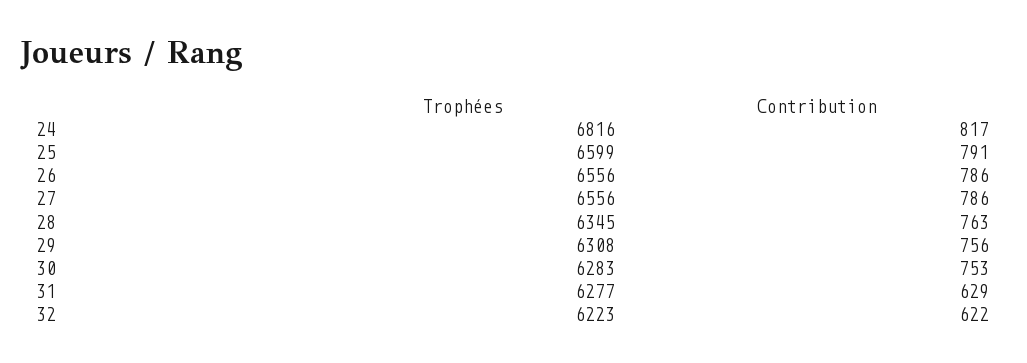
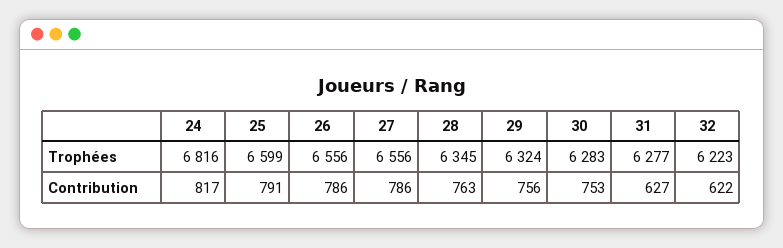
  {
    "Trophées": {
      "24": 6816,
      "25": 6599,
      "26": 6556,
      "27": 6556,
      "28": 6345,
-     "29": 6308,
+     "29": 6324,
      "30": 6283,
      "31": 6277,
      "32": 6223
    },
    "Contribution": {
      "24": 817,
      "25": 791,
      "26": 786,
      "27": 786,
      "28": 763,
      "29": 756,
      "30": 753,
-     "31": 629,
+     "31": 627,
      "32": 622
    }
  }

